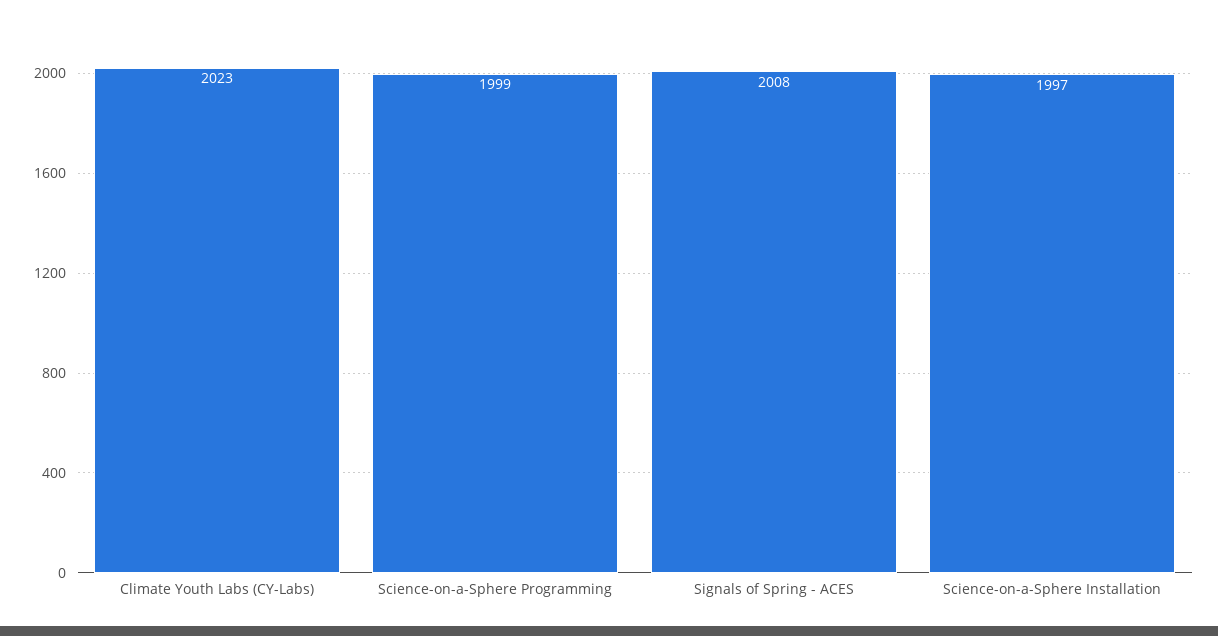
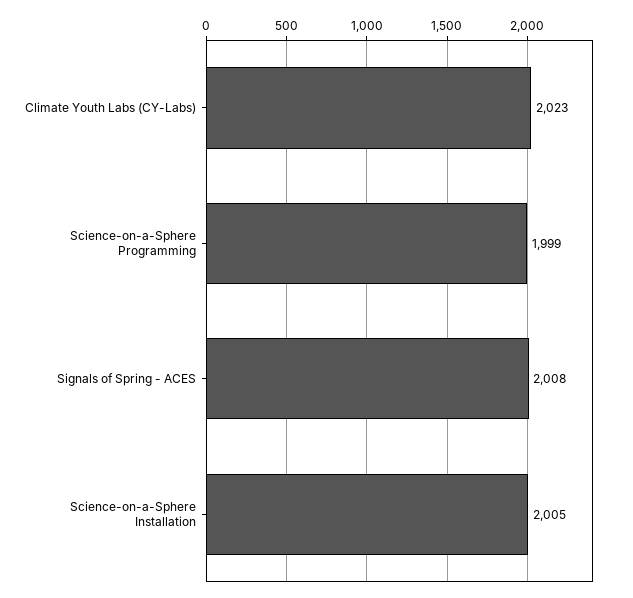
  {
    "Climate Youth Labs (CY-Labs)": 2023,
    "Science-on-a-Sphere Programming": 1999,
    "Signals of Spring - ACES": 2008,
-   "Science-on-a-Sphere Installation": 1997
+   "Science-on-a-Sphere Installation": 2005
  }

